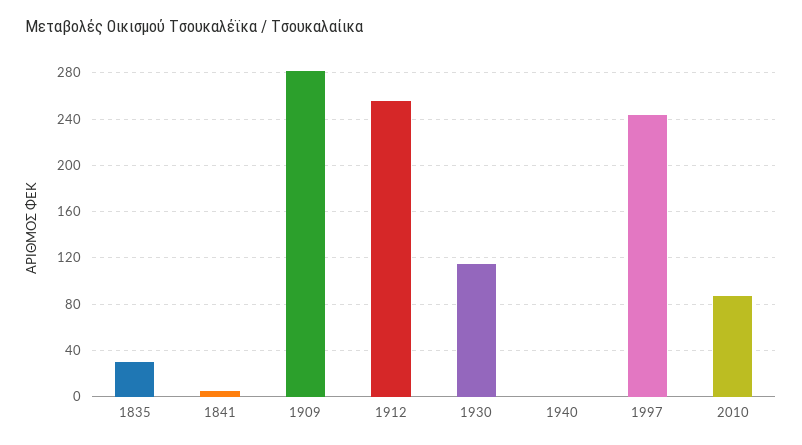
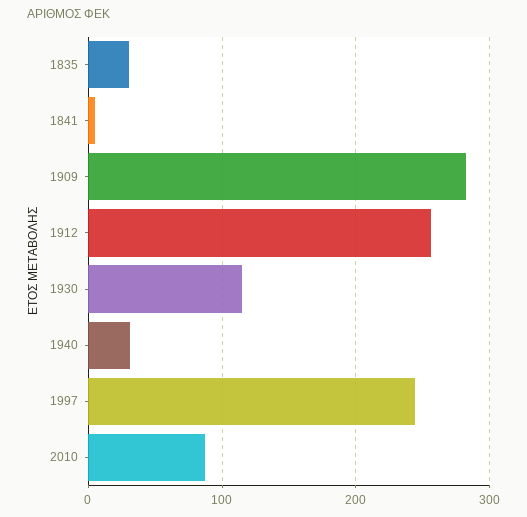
  {
    "1835": 30,
    "1841": 10,
    "1909": 280,
    "1912": 260,
    "1930": 120,
-   "1940": 0,
+   "1940": 30,
    "1997": 240,
    "2010": 90
  }

